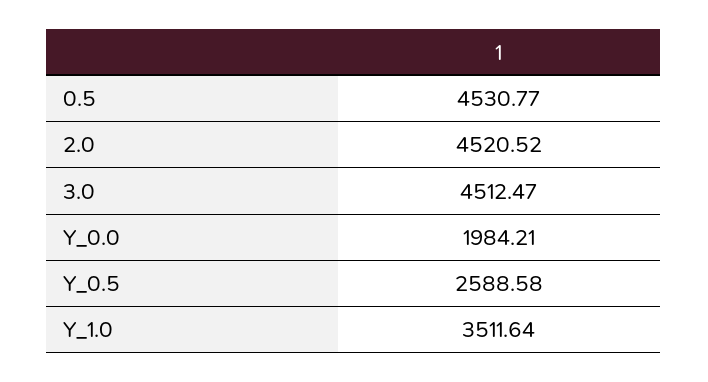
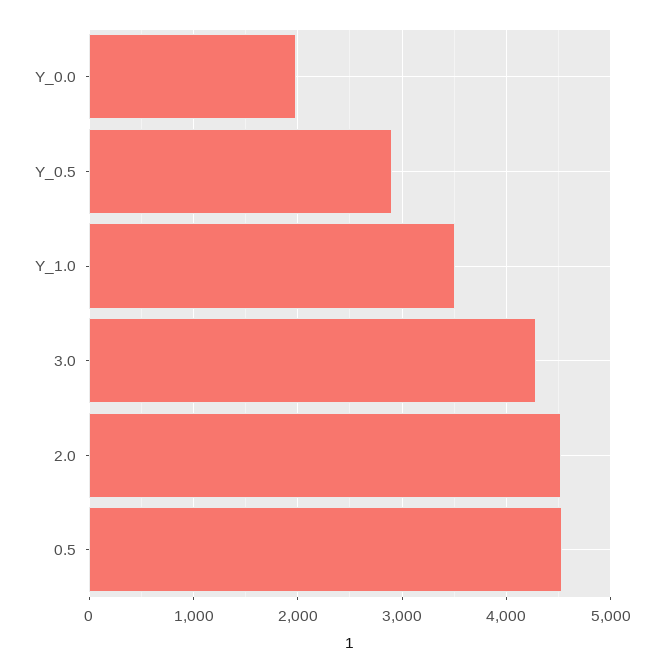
  {
    "0.5": 4530.77,
    "2.0": 4520.52,
-   "3.0": 4512.47,
+   "3.0": 4300,
    "Y_0.0": 1984.21,
-   "Y_0.5": 2588.58,
+   "Y_0.5": 2900,
    "Y_1.0": 3511.64
  }

